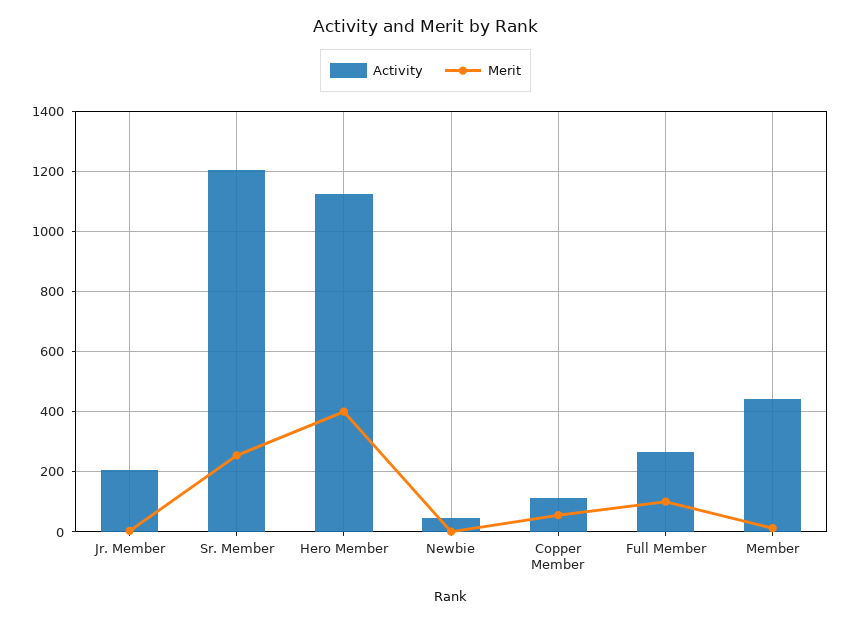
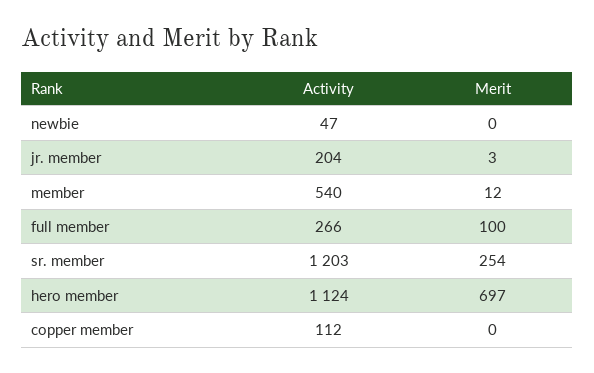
  {
    "Activity": {
      "Jr. Member": 204,
      "Sr. Member": 1203,
      "Hero Member": 1124,
      "Newbie": 47,
      "Copper Member": 112,
      "Full Member": 266,
-     "Member": 440
+     "Member": 540
    },
    "Merit": {
      "Jr. Member": 3,
      "Sr. Member": 254,
-     "Hero Member": 400,
+     "Hero Member": 697,
      "Newbie": 0,
-     "Copper Member": 60,
+     "Copper Member": 0,
      "Full Member": 100,
      "Member": 12
    }
  }

